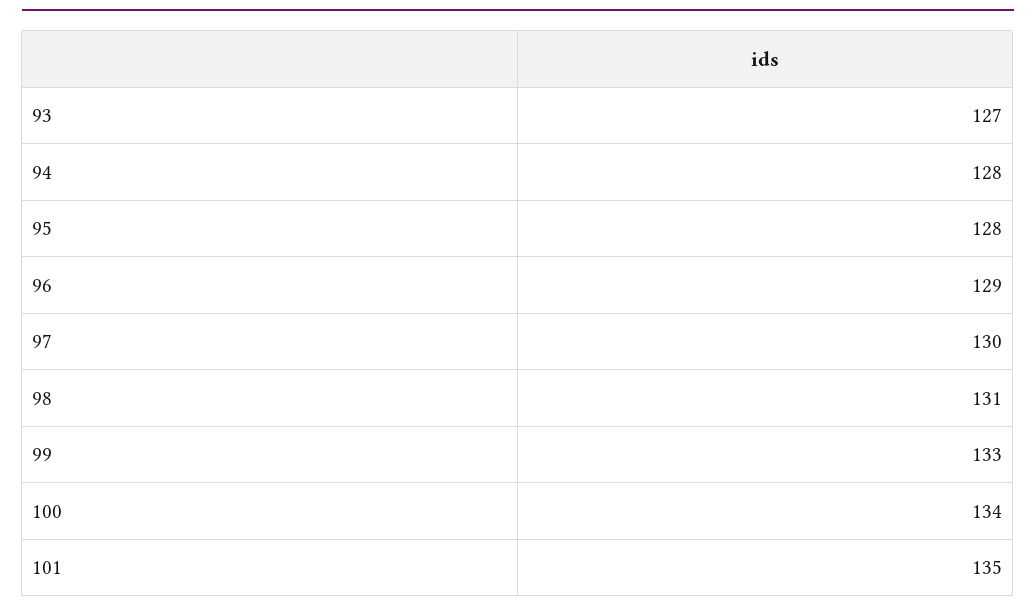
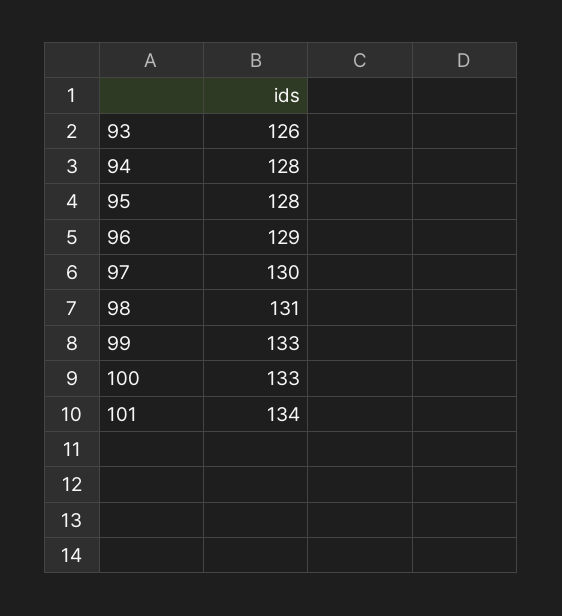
  {
-   "93": 127,
+   "93": 126,
    "94": 128,
    "95": 128,
    "96": 129,
    "97": 130,
    "98": 131,
    "99": 133,
-   "100": 134,
+   "100": 133,
-   "101": 135
+   "101": 134
  }

